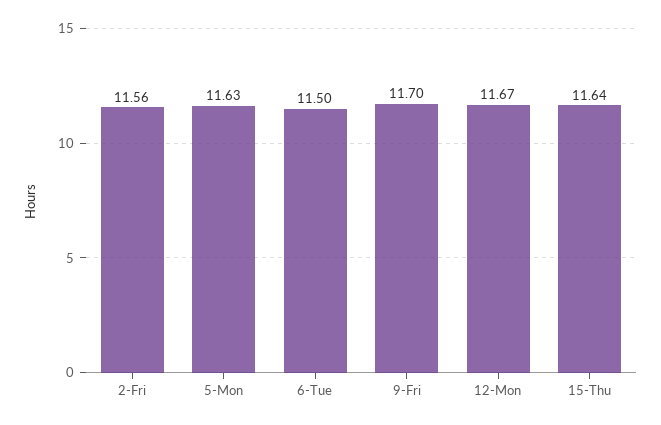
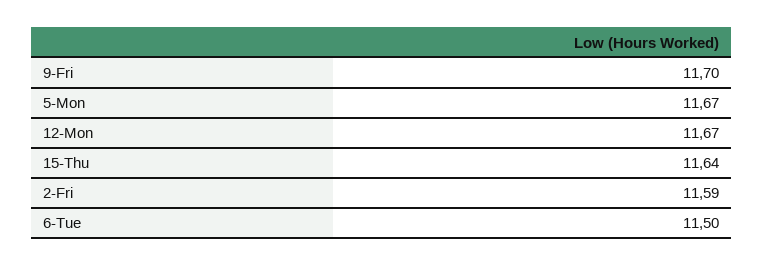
  {
-   "2-Fri": 11.56,
+   "2-Fri": 11.59,
-   "5-Mon": 11.63,
+   "5-Mon": 11.67,
    "6-Tue": 11.5,
    "9-Fri": 11.7,
    "12-Mon": 11.67,
    "15-Thu": 11.64
  }

